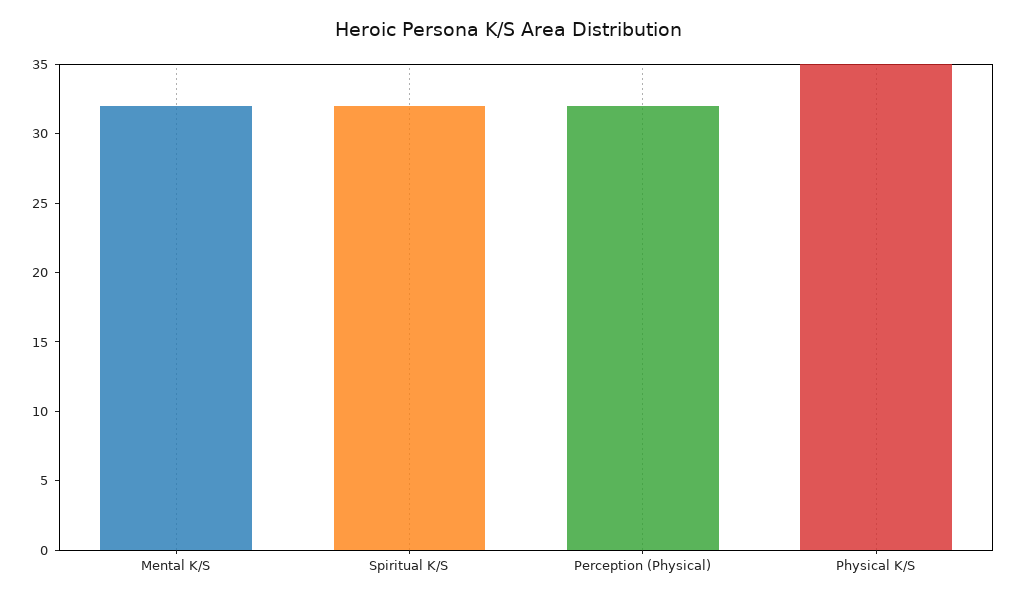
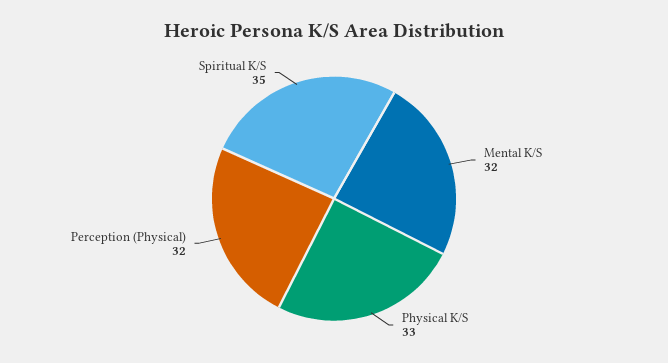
  {
    "Mental K/S": 32,
-   "Spiritual K/S": 32,
+   "Spiritual K/S": 35,
    "Perception (Physical)": 32,
-   "Physical K/S": 35
+   "Physical K/S": 33
  }

